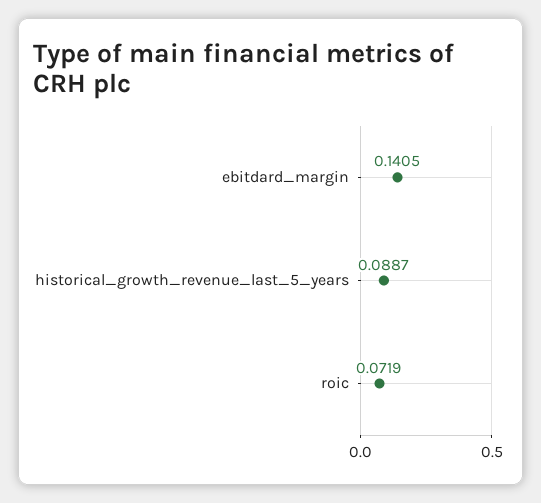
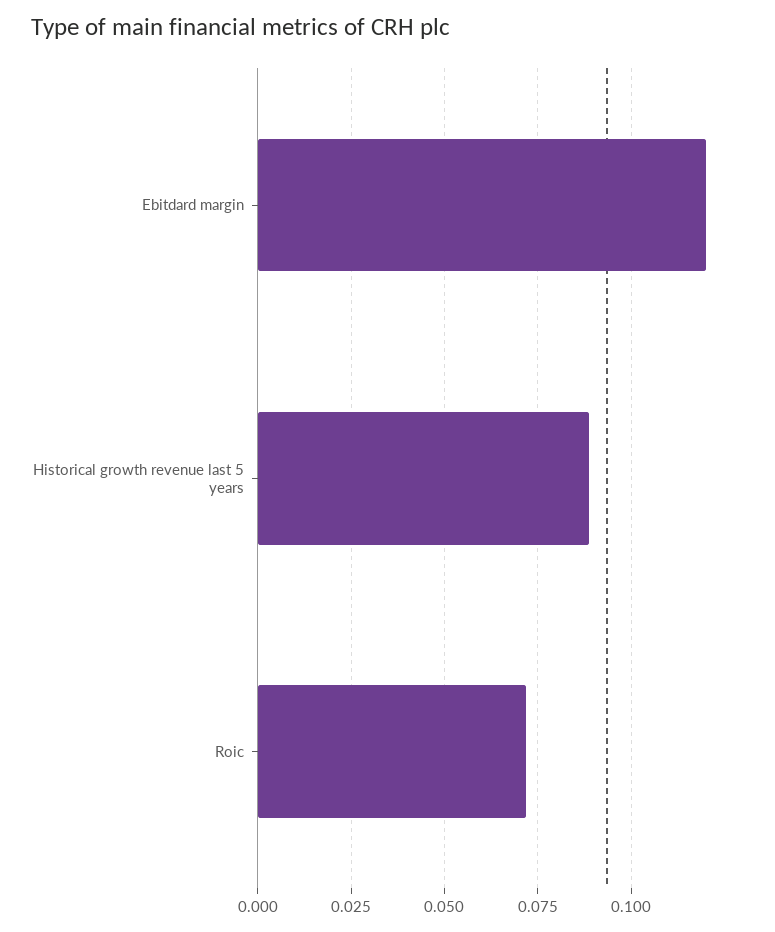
  {
-   "ebitdard_margin": 0.1405,
+   "ebitdard_margin": 0.12,
    "historical_growth_revenue_last_5_years": 0.0887,
    "roic": 0.0719
  }

